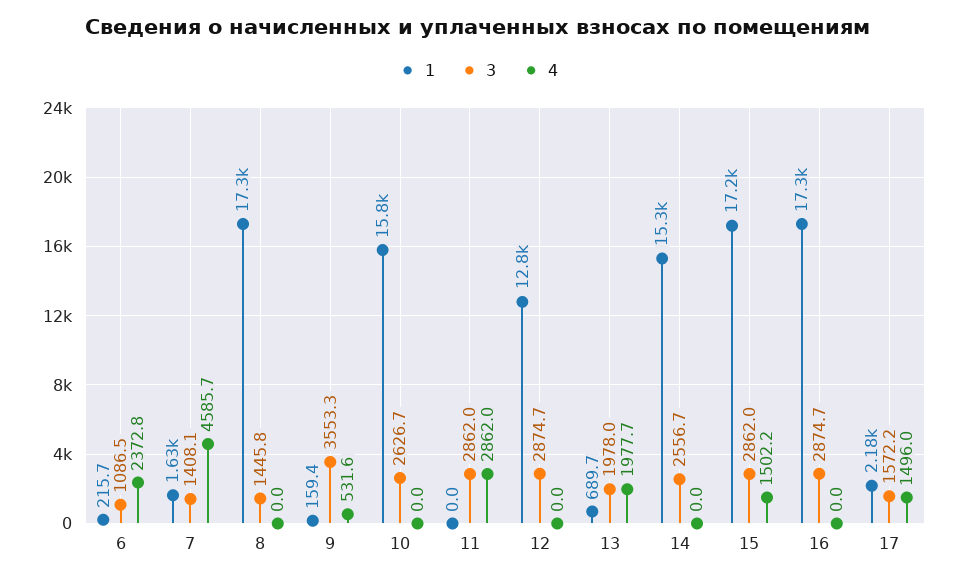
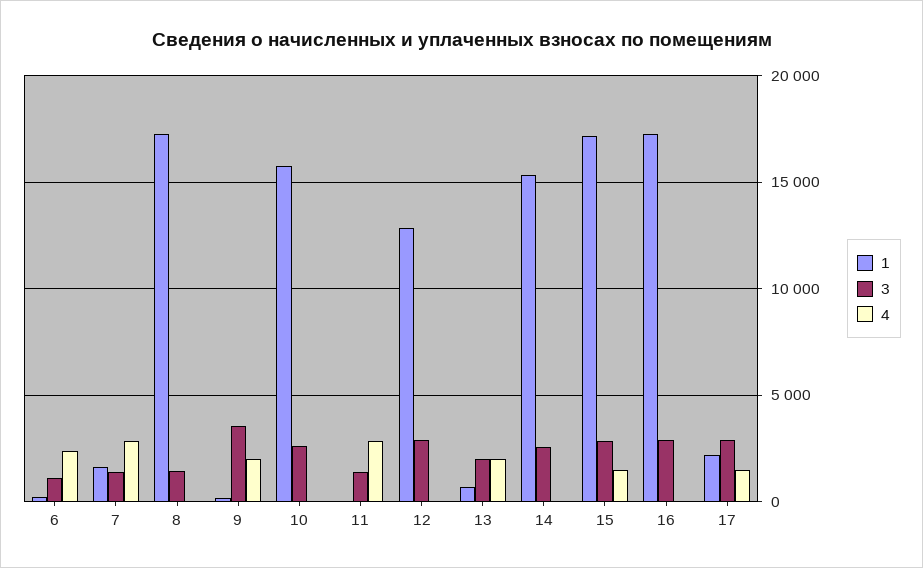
  {
    "1": {
      "6": 215.7,
      "7": 1630,
      "8": 17300,
      "9": 159.4,
      "10": 15800,
      "11": 0,
      "12": 12800,
      "13": 689.7,
      "14": 15300,
      "15": 17200,
      "16": 17300,
      "17": 2180
    },
    "3": {
      "6": 1086.5,
      "7": 1408.1,
      "8": 1445.8,
      "9": 3553.3,
      "10": 2626.7,
-     "11": 2862,
+     "11": 1500,
      "12": 2874.7,
      "13": 1978,
      "14": 2556.7,
      "15": 2862,
      "16": 2874.7,
-     "17": 1572.2
+     "17": 3000
    },
    "4": {
      "6": 2372.8,
-     "7": 4585.7,
+     "7": 3000,
      "8": 0,
-     "9": 531.6,
+     "9": 2000,
      "10": 0,
      "11": 2862,
      "12": 0,
      "13": 1977.7,
      "14": 0,
      "15": 1502.2,
      "16": 0,
      "17": 1496
    }
  }

